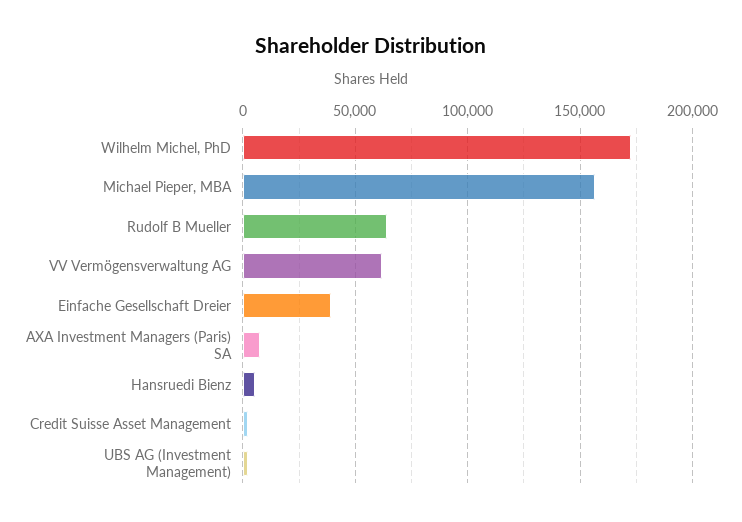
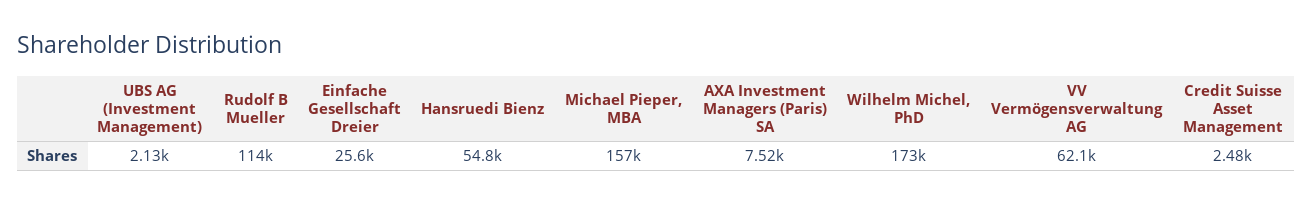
  {
    "Wilhelm Michel, PhD": 173000,
    "Michael Pieper, MBA": 157000,
-   "Rudolf B Mueller": 65000,
+   "Rudolf B Mueller": 114000,
    "VV Vermögensverwaltung AG": 62100,
-   "Einfache Gesellschaft Dreier": 40000,
+   "Einfache Gesellschaft Dreier": 25600,
    "AXA Investment Managers (Paris) SA": 7520,
-   "Hansruedi Bienz": 5000,
+   "Hansruedi Bienz": 54800,
    "Credit Suisse Asset Management": 2480,
    "UBS AG (Investment Management)": 2130
  }

